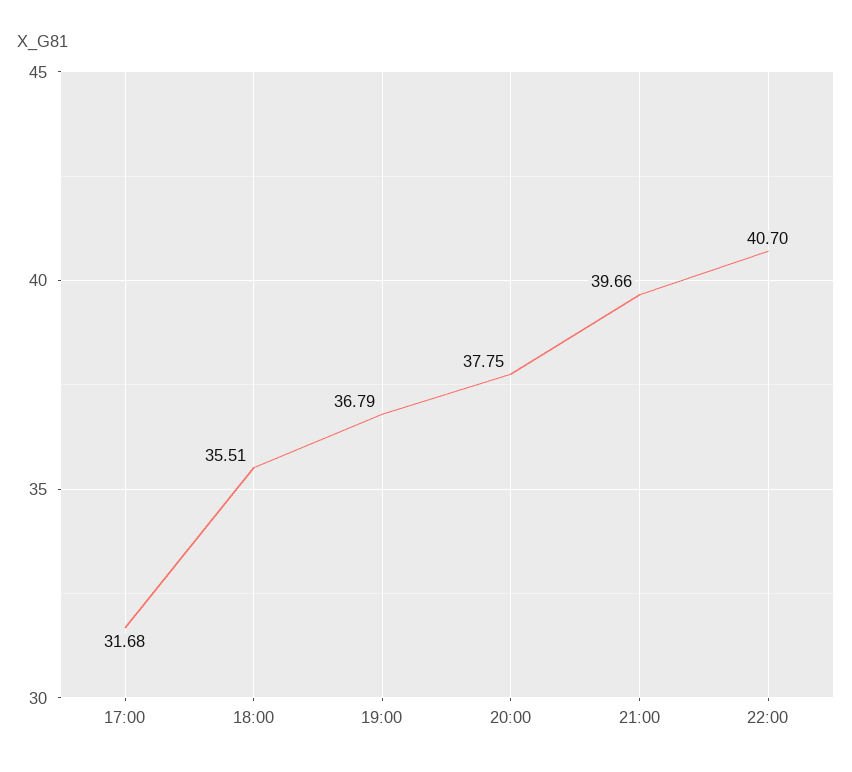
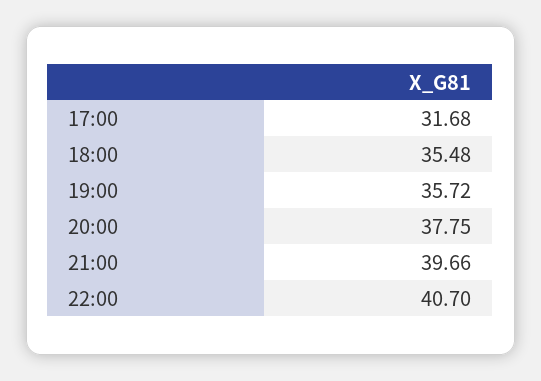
  {
    "17:00": 31.68,
-   "18:00": 35.51,
+   "18:00": 35.48,
-   "19:00": 36.79,
+   "19:00": 35.72,
    "20:00": 37.75,
    "21:00": 39.66,
    "22:00": 40.7
  }

